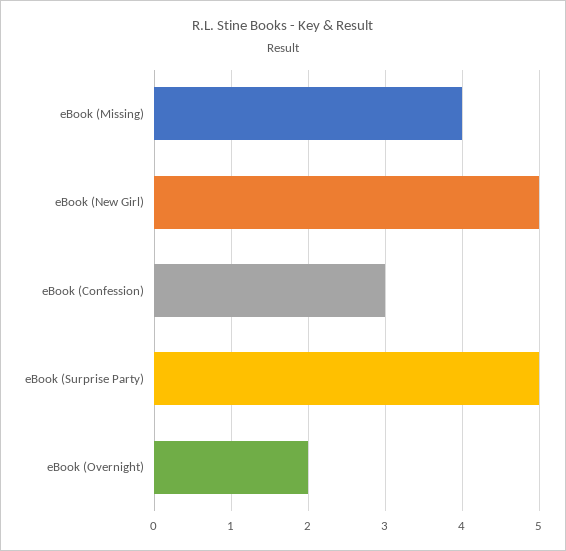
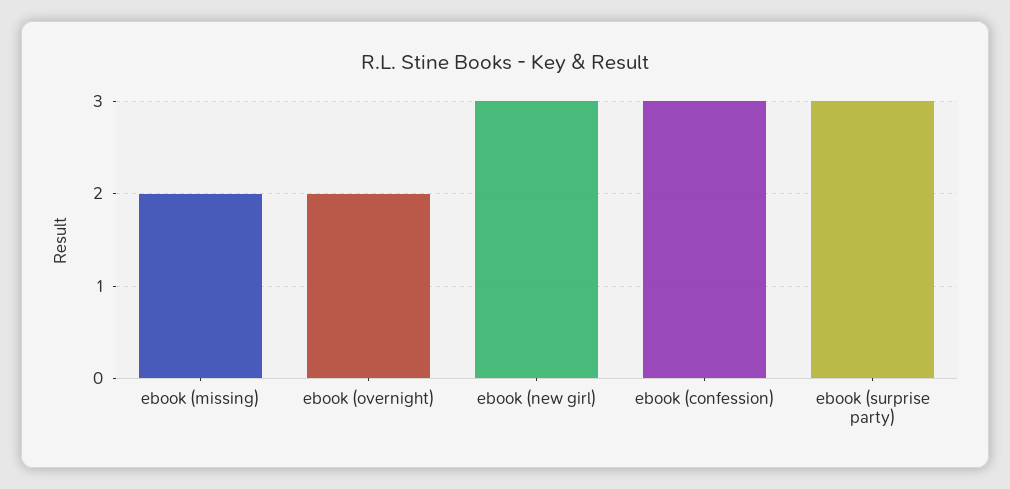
  {
-   "eBook (Missing)": 4,
+   "eBook (Missing)": 2,
-   "eBook (New Girl)": 5,
+   "eBook (New Girl)": 3,
    "eBook (Confession)": 3,
-   "eBook (Surprise Party)": 5,
+   "eBook (Surprise Party)": 3,
    "eBook (Overnight)": 2
  }

